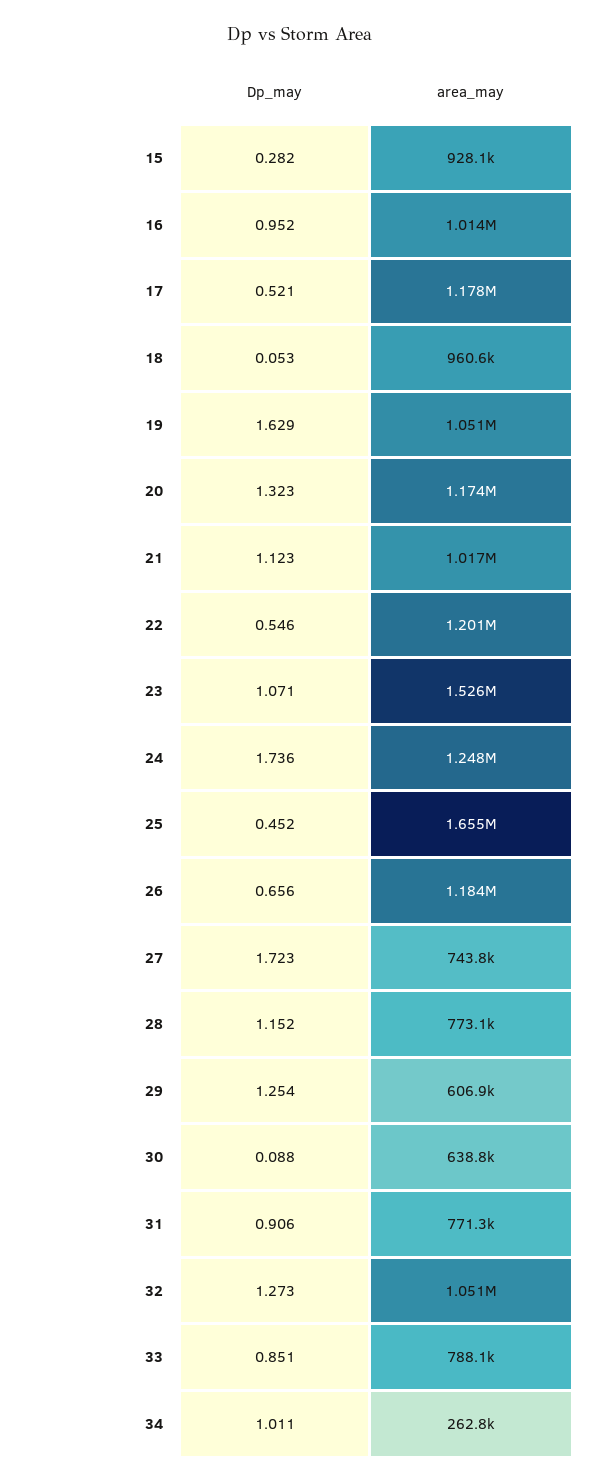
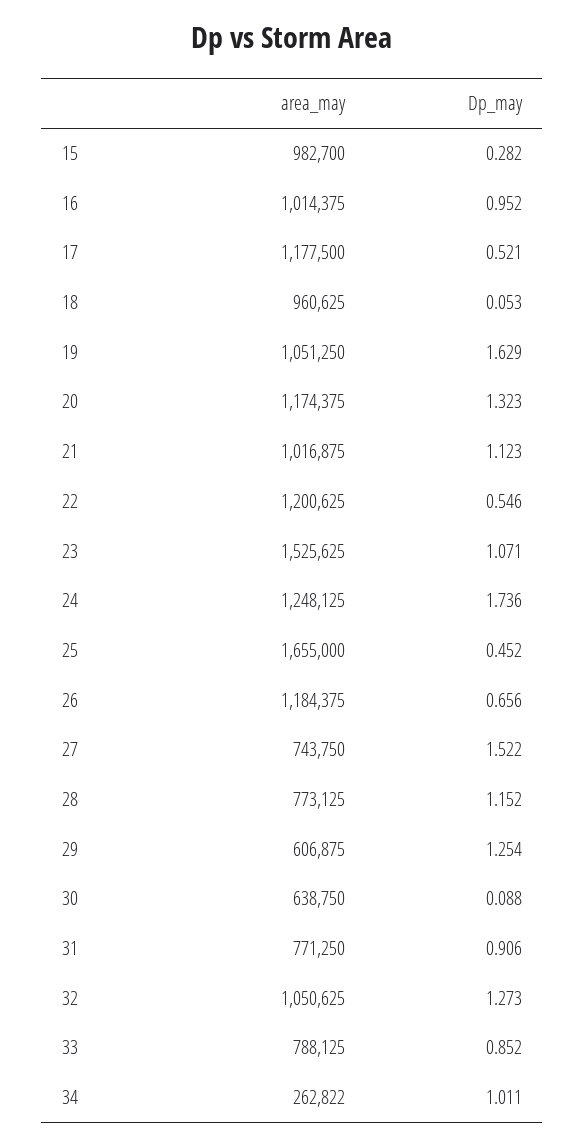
  {
    "Dp_may": {
      "15": 0.282,
      "16": 0.952,
      "17": 0.521,
      "18": 0.053,
      "19": 1.629,
      "20": 1.323,
      "21": 1.123,
      "22": 0.546,
      "23": 1.071,
      "24": 1.736,
      "25": 0.452,
      "26": 0.656,
-     "27": 1.723,
+     "27": 1.522,
      "28": 1.152,
      "29": 1.254,
      "30": 0.088,
      "31": 0.906,
      "32": 1.273,
-     "33": 0.851,
+     "33": 0.852,
      "34": 1.011
    },
    "area_may": {
-     "15": 928100,
+     "15": 982700,
      "16": 1014375,
      "17": 1177500,
      "18": 960625,
      "19": 1051250,
      "20": 1174375,
      "21": 1016875,
      "22": 1200625,
      "23": 1525625,
      "24": 1248125,
      "25": 1655000,
      "26": 1184375,
      "27": 743750,
      "28": 773125,
      "29": 606875,
      "30": 638750,
      "31": 771250,
      "32": 1050625,
      "33": 788125,
      "34": 262822
    }
  }

